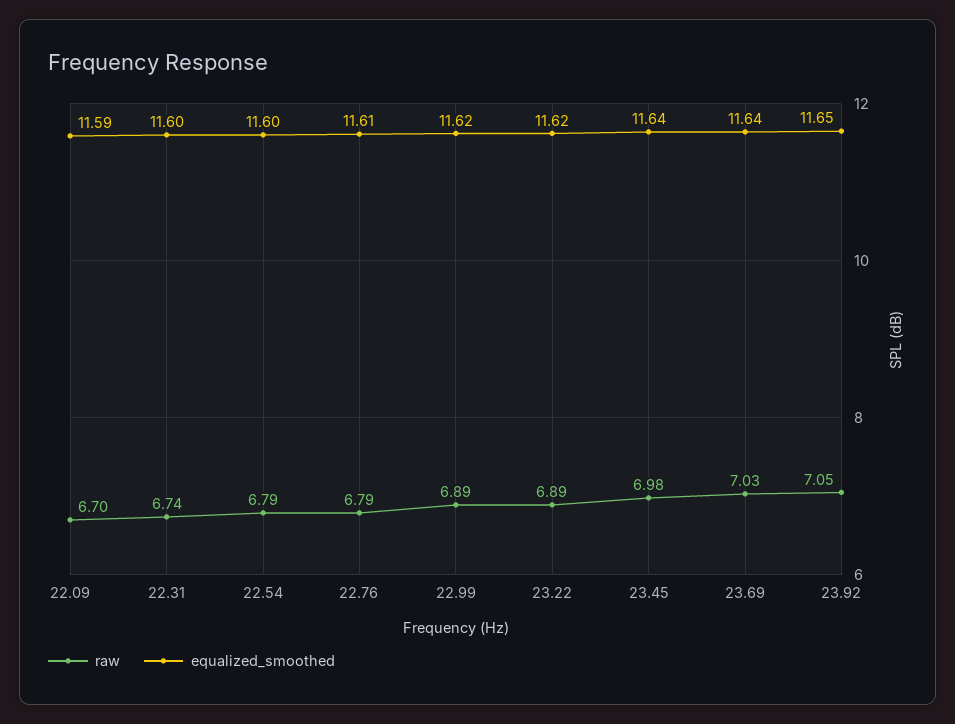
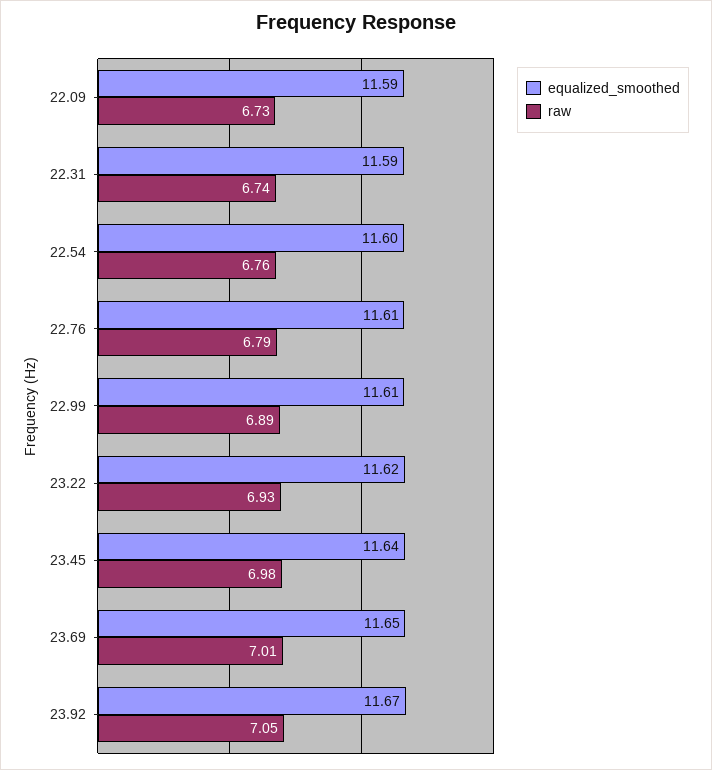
  {
    "raw": {
-     "22.09": 6.7,
+     "22.09": 6.73,
      "22.31": 6.74,
-     "22.54": 6.79,
+     "22.54": 6.76,
      "22.76": 6.79,
      "22.99": 6.89,
-     "23.22": 6.89,
+     "23.22": 6.93,
      "23.45": 6.98,
-     "23.69": 7.03,
+     "23.69": 7.01,
      "23.92": 7.05
    },
    "equalized_smoothed": {
      "22.09": 11.59,
-     "22.31": 11.6,
+     "22.31": 11.59,
      "22.54": 11.6,
      "22.76": 11.61,
-     "22.99": 11.62,
+     "22.99": 11.61,
      "23.22": 11.62,
      "23.45": 11.64,
-     "23.69": 11.64,
+     "23.69": 11.65,
-     "23.92": 11.65
+     "23.92": 11.67
    }
  }

